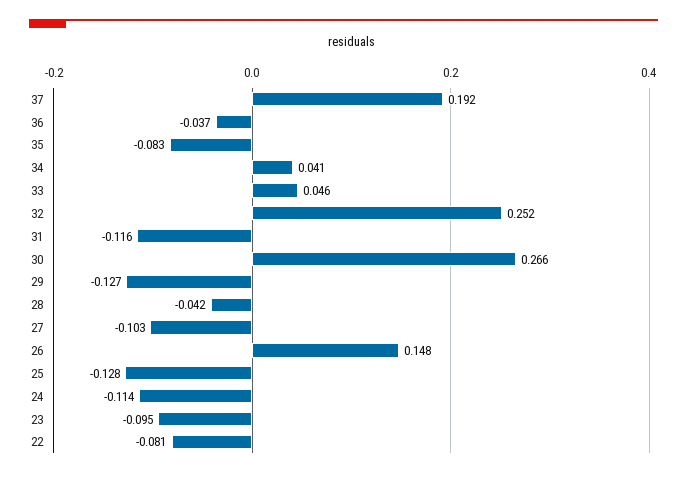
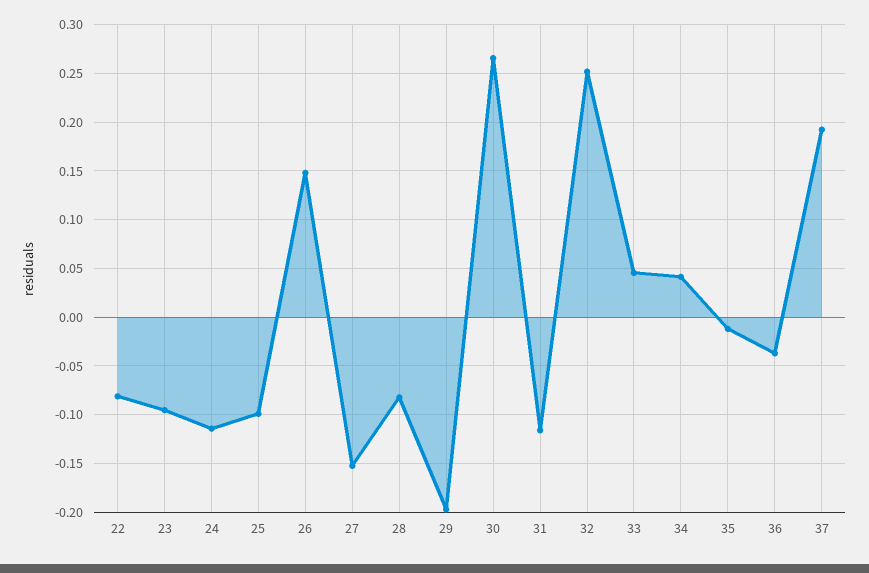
  {
    "37": 0.192,
    "36": -0.037,
-   "35": -0.083,
+   "35": -0.01,
    "34": 0.041,
    "33": 0.046,
    "32": 0.252,
    "31": -0.116,
    "30": 0.266,
-   "29": -0.127,
+   "29": -0.2,
-   "28": -0.042,
+   "28": -0.08,
-   "27": -0.103,
+   "27": -0.15,
    "26": 0.148,
-   "25": -0.128,
+   "25": -0.1,
    "24": -0.114,
    "23": -0.095,
    "22": -0.081
  }

